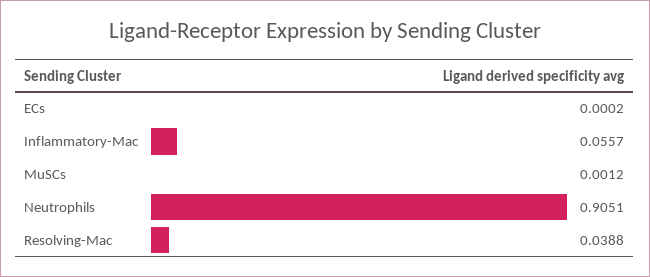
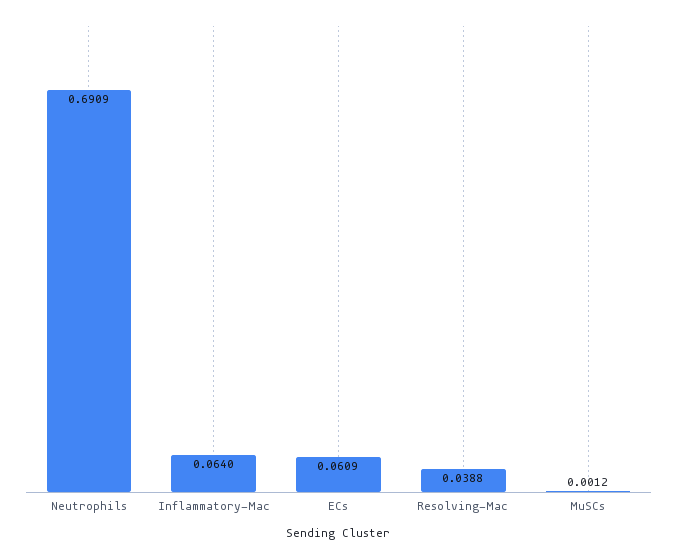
  {
-   "ECs": 0.0002,
+   "ECs": 0.0609,
-   "Inflammatory-Mac": 0.0557,
+   "Inflammatory-Mac": 0.064,
    "MuSCs": 0.0012,
-   "Neutrophils": 0.9051,
+   "Neutrophils": 0.6909,
    "Resolving-Mac": 0.0388
  }

